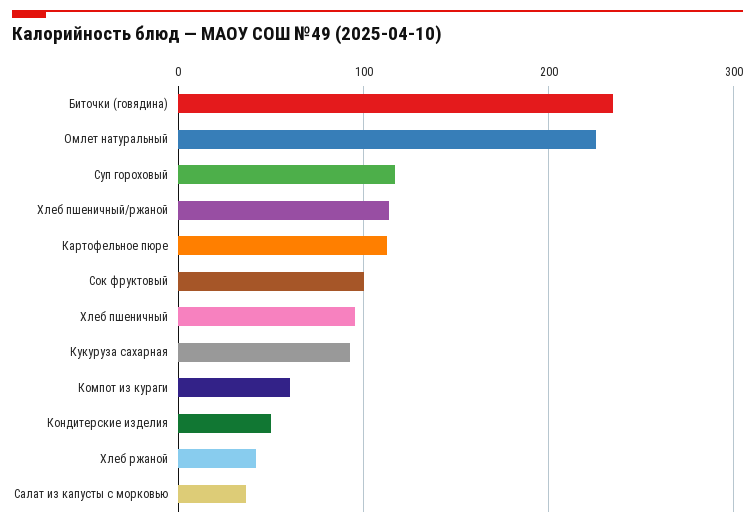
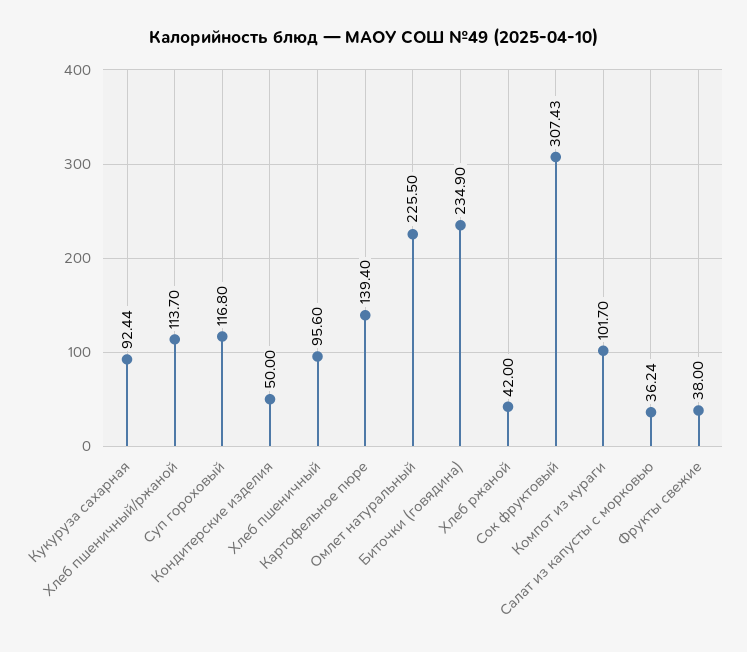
  {
    "Биточки (говядина)": 234.9,
    "Омлет натуральный": 225.5,
    "Суп гороховый": 116.8,
    "Хлеб пшеничный/ржаной": 113.7,
-   "Картофельное пюре": 110,
+   "Картофельное пюре": 139.4,
-   "Сок фруктовый": 100,
+   "Сок фруктовый": 307.43,
    "Хлеб пшеничный": 95.6,
    "Кукуруза сахарная": 92.44,
-   "Компот из кураги": 60,
+   "Компот из кураги": 101.7,
    "Кондитерские изделия": 50,
    "Хлеб ржаной": 42,
-   "Салат из капусты с морковью": 36.24
+   "Салат из капусты с морковью": 36.24,
+   "Фрукты свежие": 38
  }

